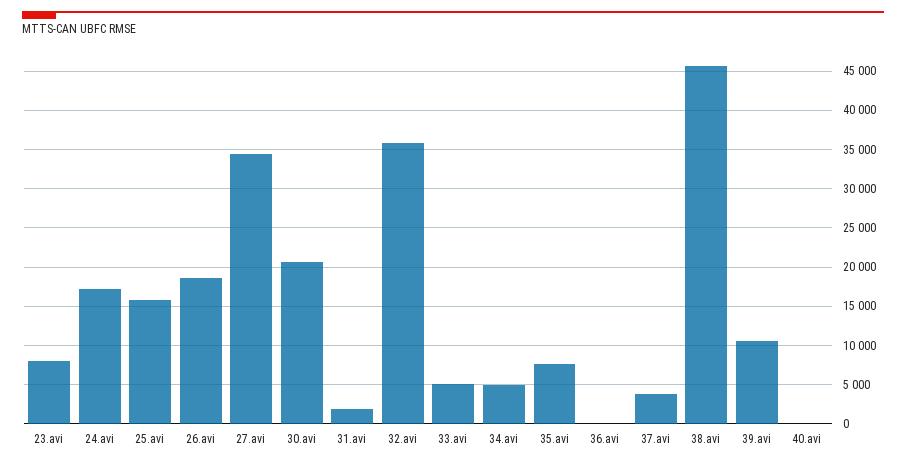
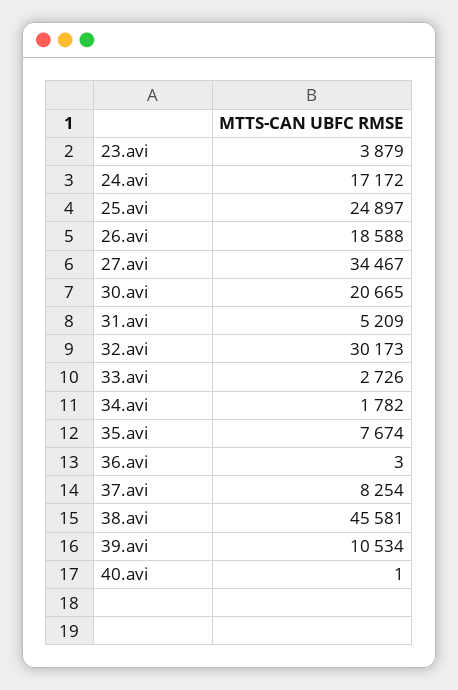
  {
-   "23.avi": 8000,
+   "23.avi": 3879,
    "24.avi": 17172,
-   "25.avi": 16000,
+   "25.avi": 24897,
    "26.avi": 18588,
    "27.avi": 34467,
    "30.avi": 20665,
-   "31.avi": 2000,
+   "31.avi": 5209,
-   "32.avi": 36000,
+   "32.avi": 30173,
-   "33.avi": 5000,
+   "33.avi": 2726,
-   "34.avi": 5000,
+   "34.avi": 1782,
    "35.avi": 7674,
    "36.avi": 3,
-   "37.avi": 4000,
+   "37.avi": 8254,
    "38.avi": 45581,
    "39.avi": 10534,
    "40.avi": 1
  }

